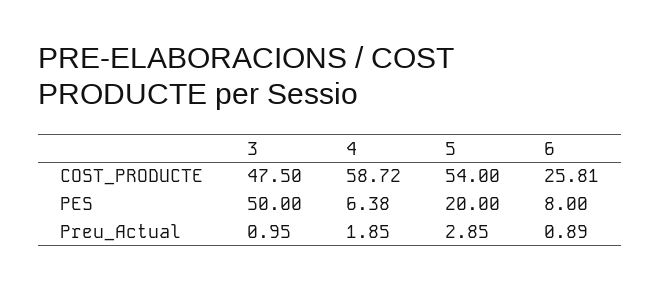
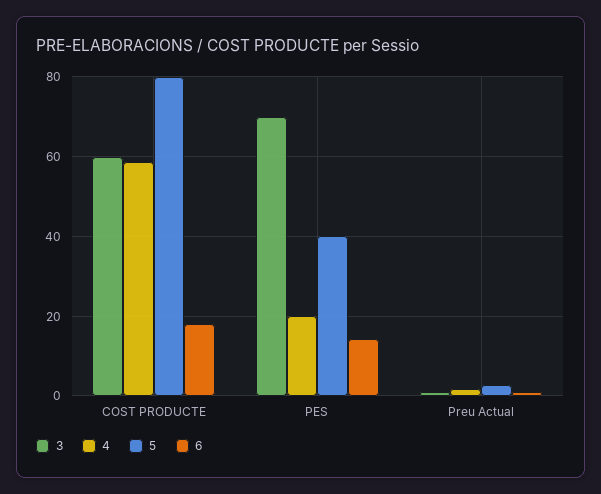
  {
    "3": {
-     "COST_PRODUCTE": 47.5,
+     "COST_PRODUCTE": 60,
-     "PES": 50,
+     "PES": 70,
      "Preu_Actual": 0.95
    },
    "4": {
      "COST_PRODUCTE": 58.72,
-     "PES": 6.38,
+     "PES": 20,
      "Preu_Actual": 1.85
    },
    "5": {
-     "COST_PRODUCTE": 54,
+     "COST_PRODUCTE": 80,
-     "PES": 20,
+     "PES": 40,
      "Preu_Actual": 2.85
    },
    "6": {
-     "COST_PRODUCTE": 25.81,
+     "COST_PRODUCTE": 18,
-     "PES": 8,
+     "PES": 14,
      "Preu_Actual": 0.89
    }
  }

